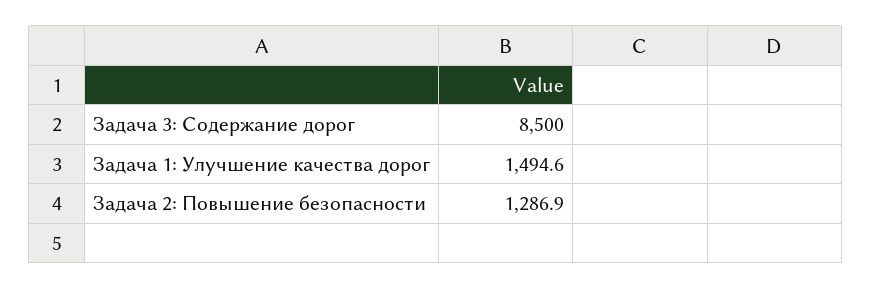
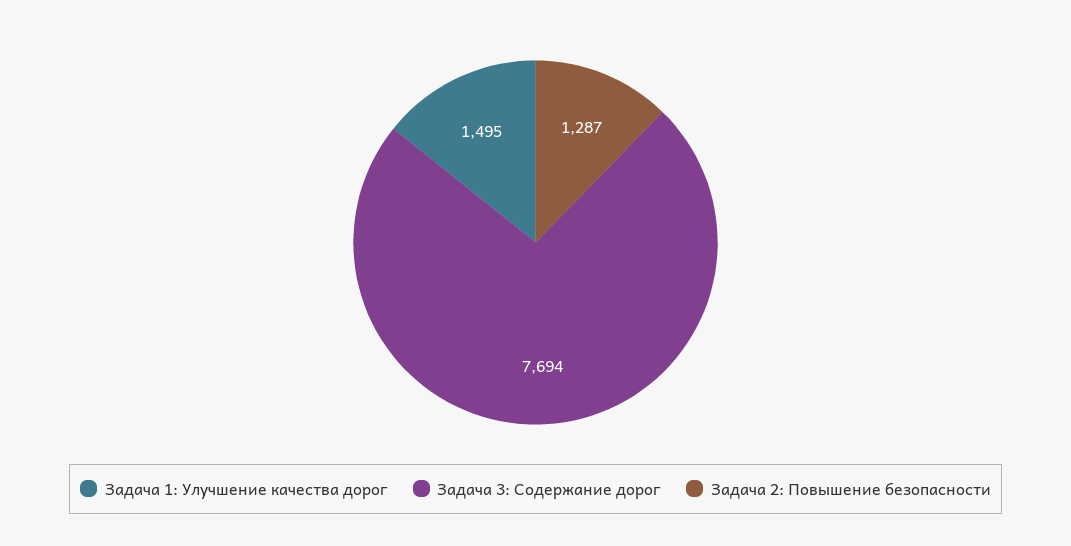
  {
-   "Задача 3: Содержание дорог": 8500,
+   "Задача 3: Содержание дорог": 7694,
    "Задача 1: Улучшение качества дорог": 1494.6,
    "Задача 2: Повышение безопасности": 1286.9
  }

